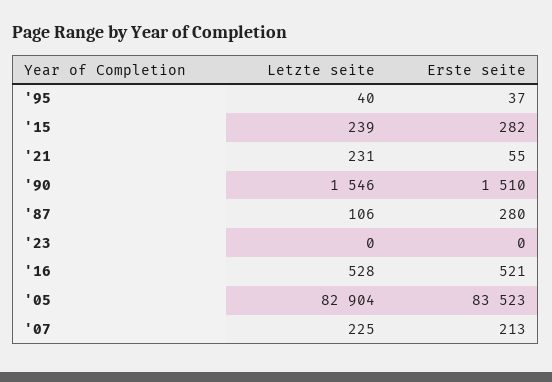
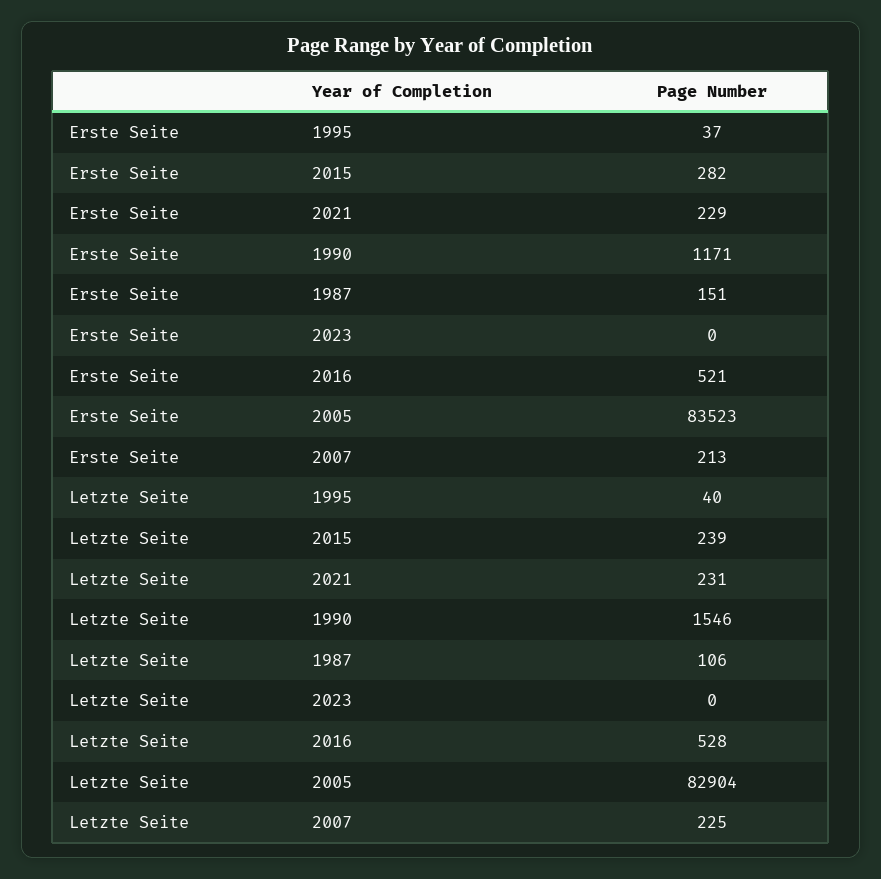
  {
    "Letzte seite": {
      "'95": 40,
      "'15": 239,
      "'21": 231,
      "'90": 1546,
      "'87": 106,
      "'23": 0,
      "'16": 528,
      "'05": 82904,
      "'07": 225
    },
    "Erste seite": {
      "'95": 37,
      "'15": 282,
-     "'21": 55,
+     "'21": 229,
-     "'90": 1510,
+     "'90": 1171,
-     "'87": 280,
+     "'87": 151,
      "'23": 0,
      "'16": 521,
      "'05": 83523,
      "'07": 213
    }
  }

